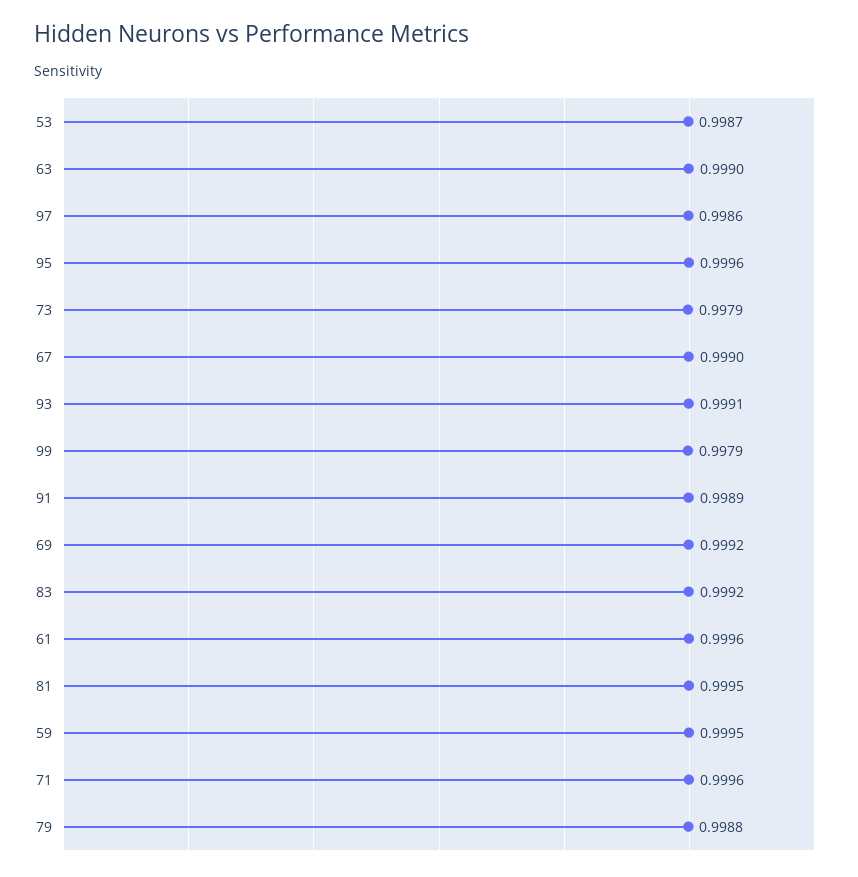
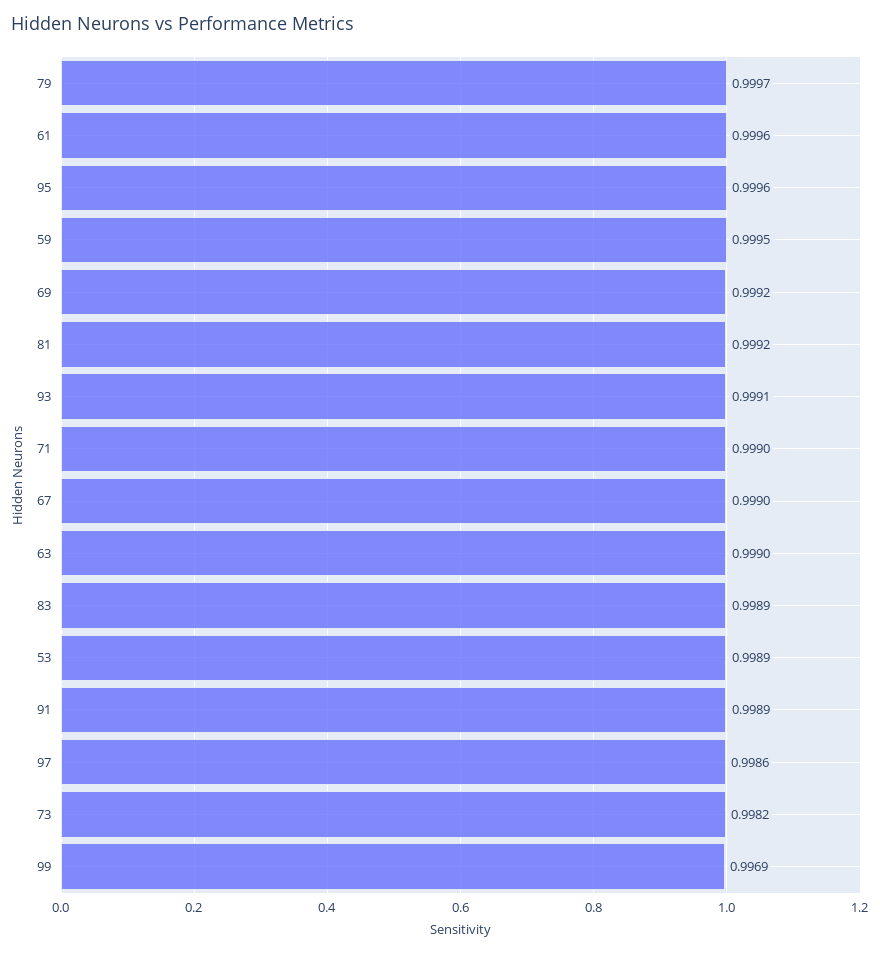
  {
-   "53": 0.9987,
+   "53": 0.9989,
    "63": 0.999,
    "97": 0.9986,
    "95": 0.9996,
-   "73": 0.9979,
+   "73": 0.9982,
    "67": 0.999,
    "93": 0.9991,
-   "99": 0.9979,
+   "99": 0.9969,
    "91": 0.9989,
    "69": 0.9992,
-   "83": 0.9992,
+   "83": 0.9989,
    "61": 0.9996,
-   "81": 0.9995,
+   "81": 0.9992,
    "59": 0.9995,
-   "71": 0.9996,
+   "71": 0.999,
-   "79": 0.9988
+   "79": 0.9997
  }

